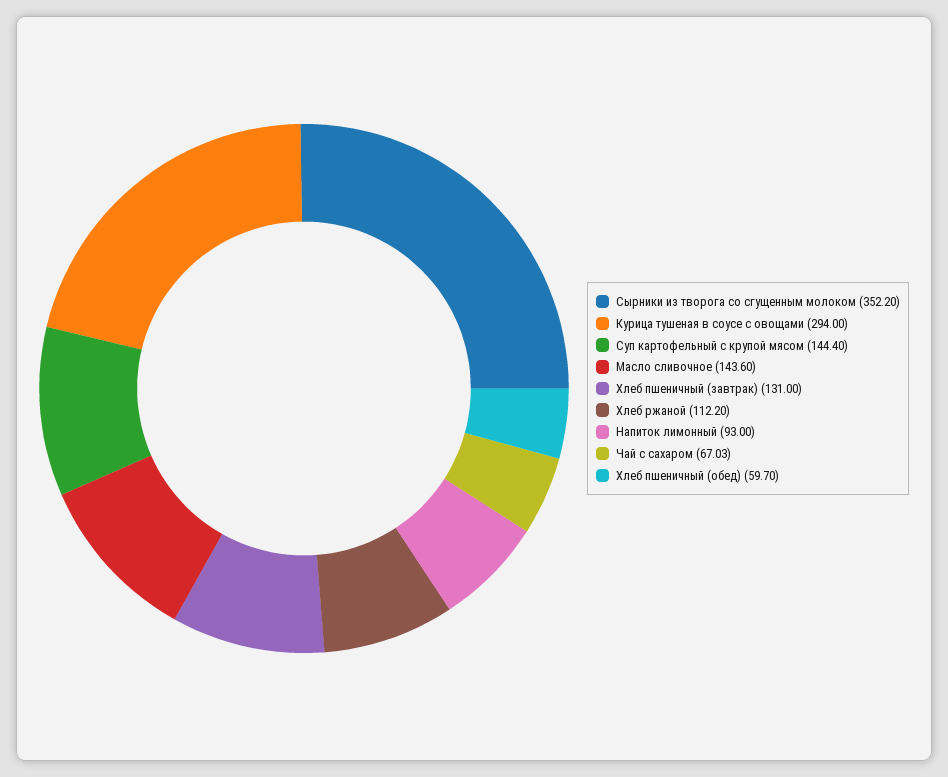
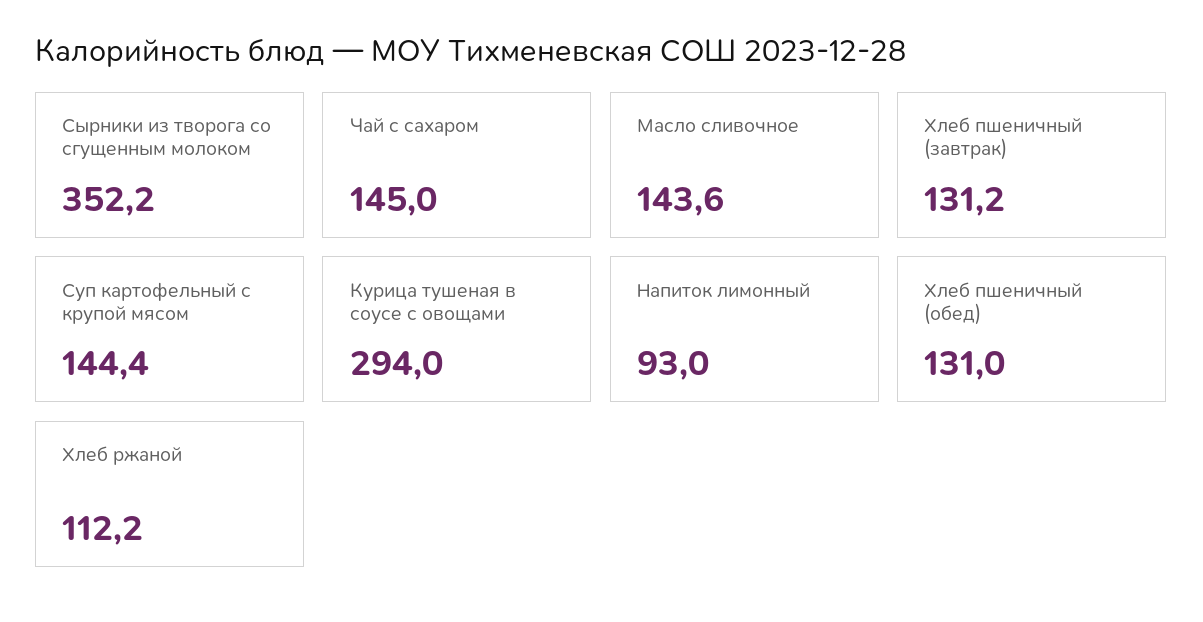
  {
    "Сырники из творога со сгущенным молоком": 352.2,
    "Курица тушеная в соусе с овощами": 294,
    "Суп картофельный с крупой мясом": 144.4,
    "Масло сливочное": 143.6,
-   "Хлеб пшеничный (завтрак)": 131,
+   "Хлеб пшеничный (завтрак)": 131.2,
    "Хлеб ржаной": 112.2,
    "Напиток лимонный": 93,
-   "Чай с сахаром": 67.03,
+   "Чай с сахаром": 145,
-   "Хлеб пшеничный (обед)": 59.7
+   "Хлеб пшеничный (обед)": 131
  }

